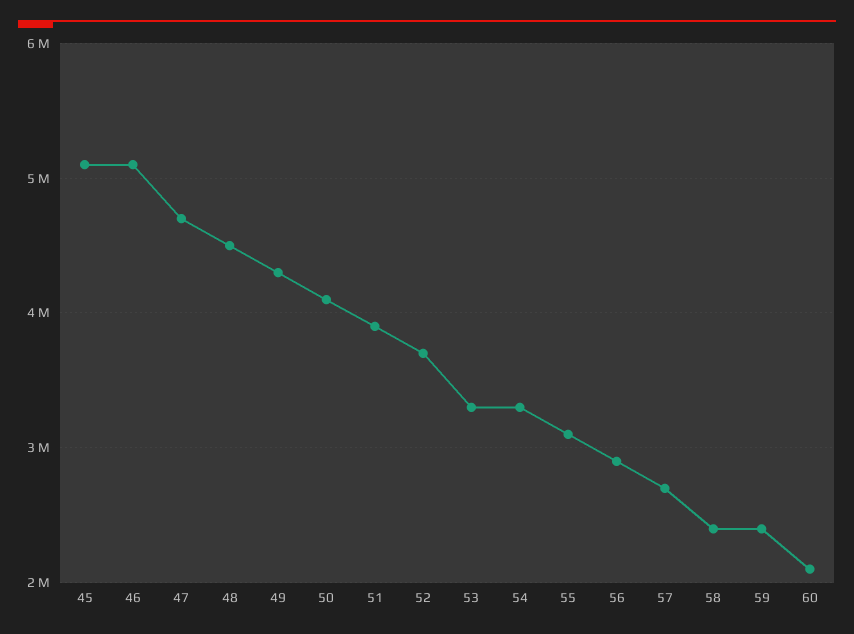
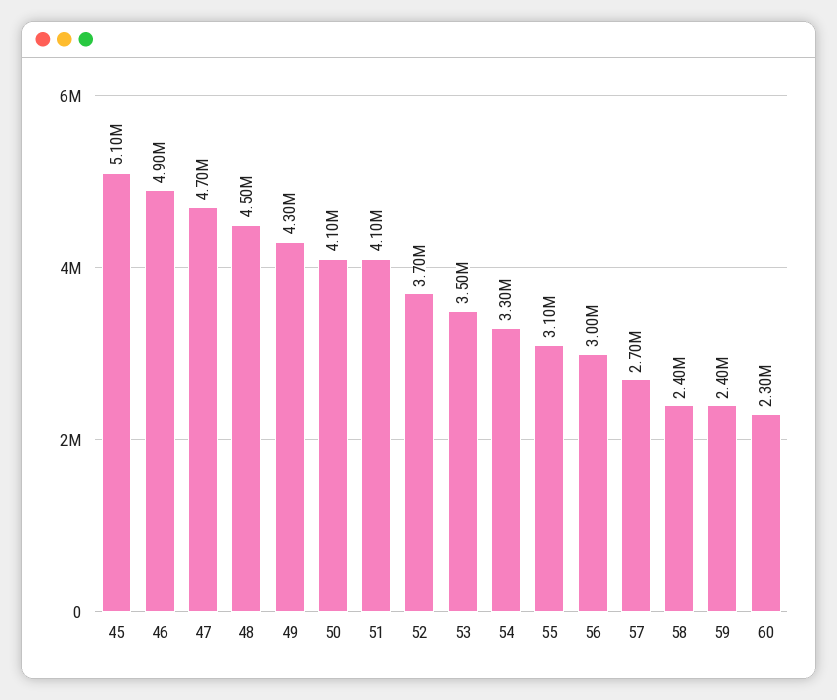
  {
    "45": 5100000,
-   "46": 5100000,
+   "46": 4900000,
    "47": 4700000,
    "48": 4500000,
    "49": 4300000,
    "50": 4100000,
-   "51": 3900000,
+   "51": 4100000,
    "52": 3700000,
-   "53": 3300000,
+   "53": 3500000,
    "54": 3300000,
    "55": 3100000,
-   "56": 2900000,
+   "56": 3000000,
    "57": 2700000,
    "58": 2400000,
    "59": 2400000,
-   "60": 2100000
+   "60": 2300000
  }

